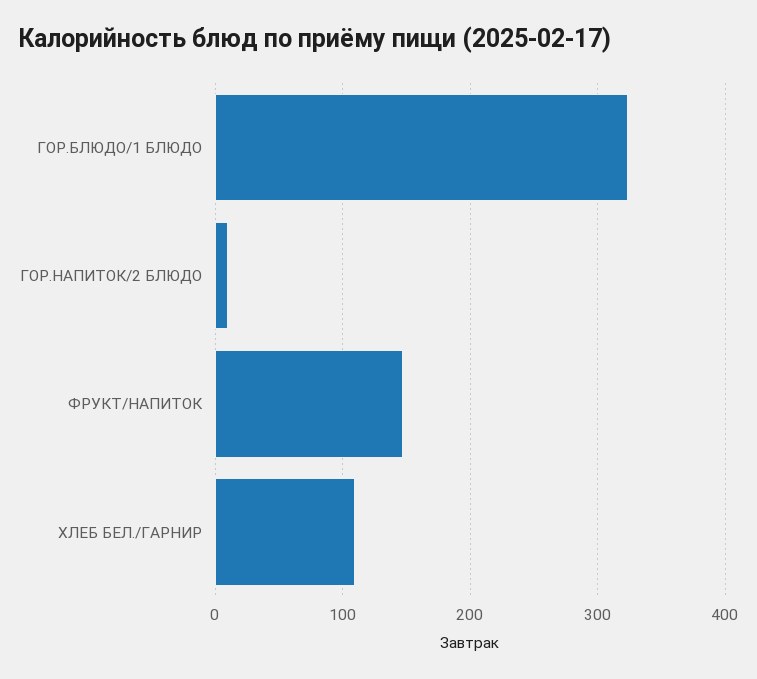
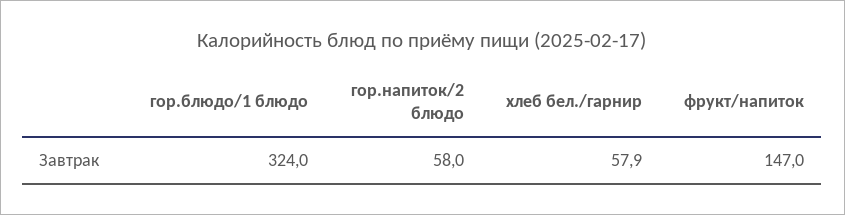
  {
    "ГОР.БЛЮДО/1 БЛЮДО": 324,
-   "ГОР.НАПИТОК/2 БЛЮДО": 10,
+   "ГОР.НАПИТОК/2 БЛЮДО": 58,
    "ФРУКТ/НАПИТОК": 147,
-   "ХЛЕБ БЕЛ./ГАРНИР": 110
+   "ХЛЕБ БЕЛ./ГАРНИР": 57.9
  }

